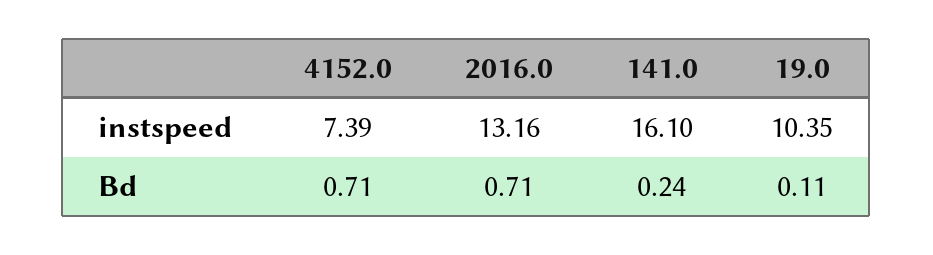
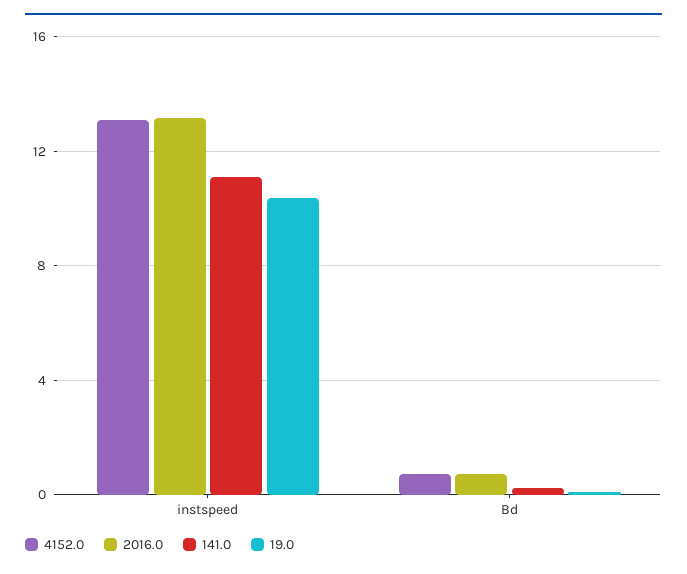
  {
    "4152.0": {
-     "instspeed": 7.39,
+     "instspeed": 13,
      "Bd": 0.71
    },
    "2016.0": {
      "instspeed": 13.16,
      "Bd": 0.71
    },
    "141.0": {
-     "instspeed": 16.1,
+     "instspeed": 11,
      "Bd": 0.24
    },
    "19.0": {
      "instspeed": 10.35,
      "Bd": 0.11
    }
  }

